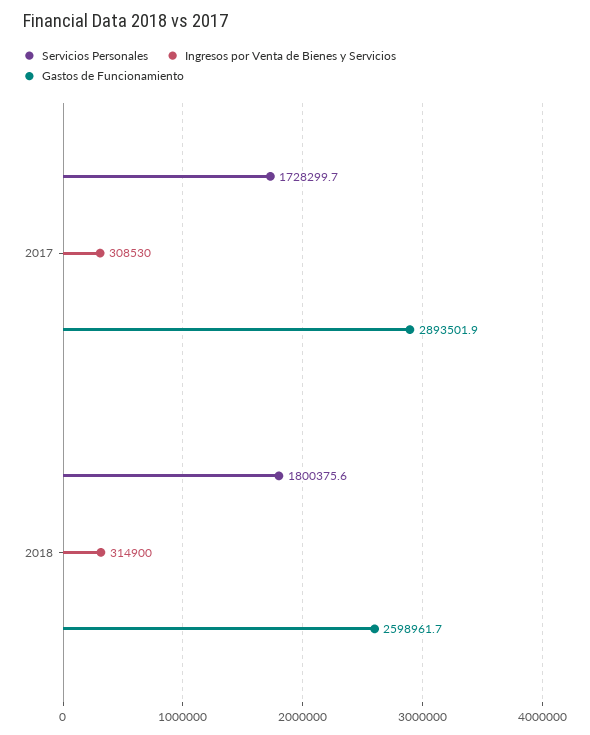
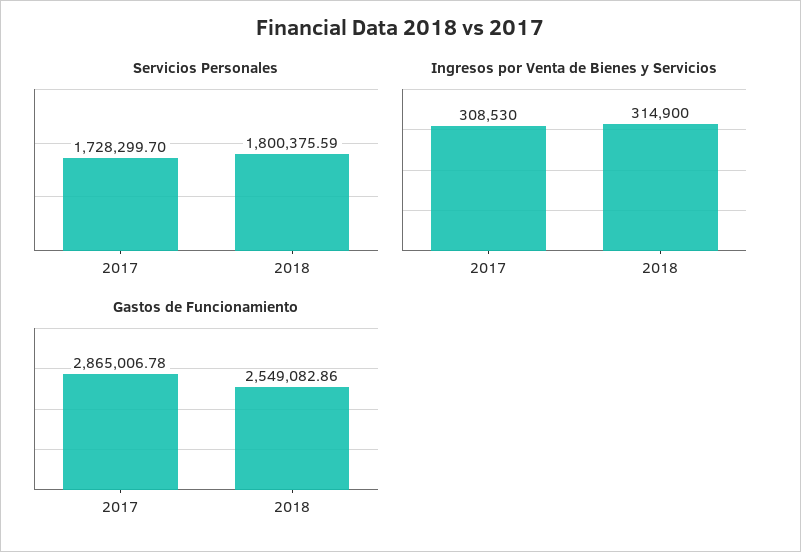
  {
    "Servicios Personales": {
      "2017": 1728299.7,
      "2018": 1800375.59
    },
    "Ingresos por Venta de Bienes y Servicios": {
      "2017": 308530,
      "2018": 314900
    },
    "Gastos de Funcionamiento": {
-     "2017": 2893501.9,
+     "2017": 2865006.78,
-     "2018": 2598961.7
+     "2018": 2549082.86
    }
  }

